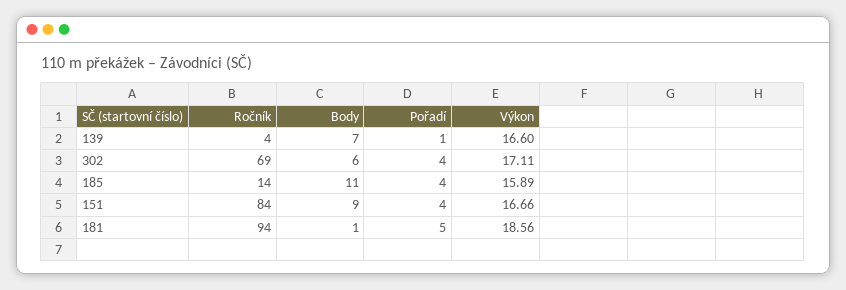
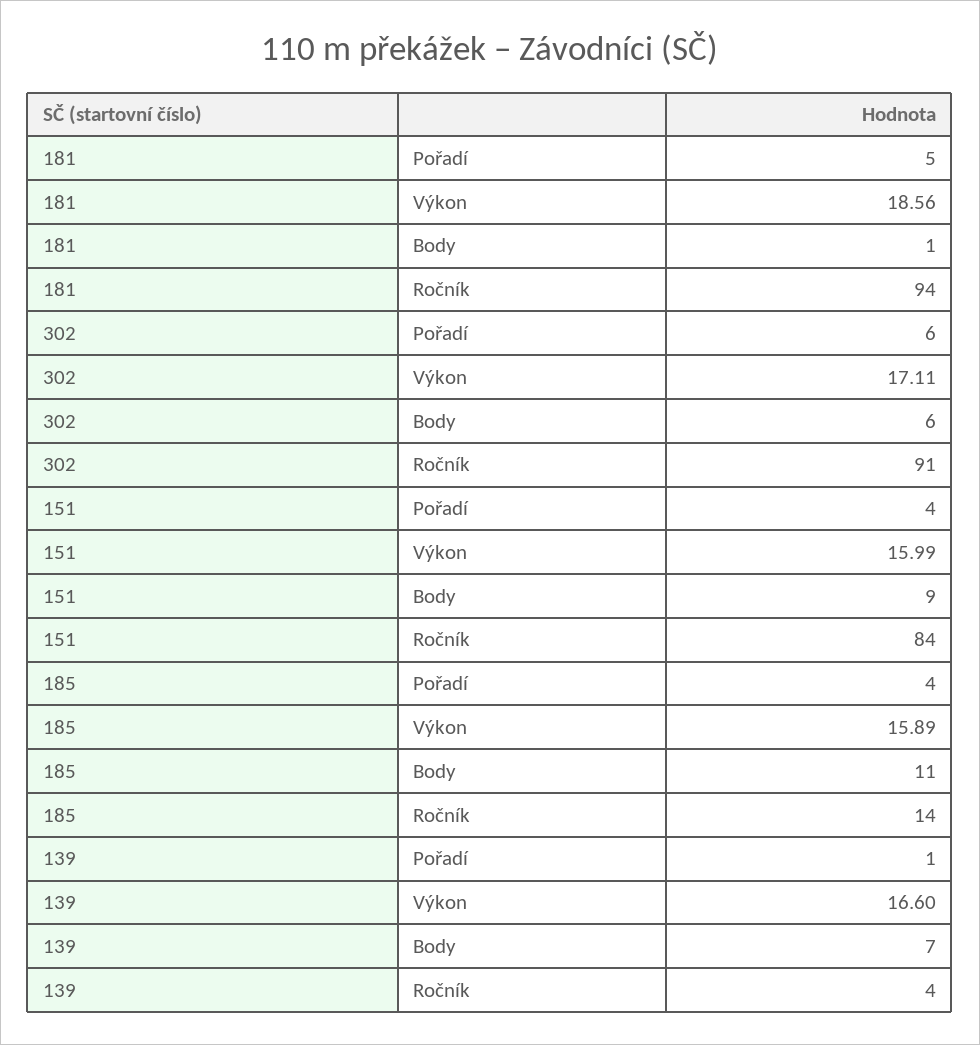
  {
    "Ročník": {
      "139": 4,
-     "302": 69,
+     "302": 91,
      "185": 14,
      "151": 84,
      "181": 94
    },
    "Body": {
      "139": 7,
      "302": 6,
      "185": 11,
      "151": 9,
      "181": 1
    },
    "Pořadí": {
      "139": 1,
-     "302": 4,
+     "302": 6,
      "185": 4,
      "151": 4,
      "181": 5
    },
    "Výkon": {
      "139": 16.6,
      "302": 17.11,
      "185": 15.89,
-     "151": 16.66,
+     "151": 15.99,
      "181": 18.56
    }
  }

